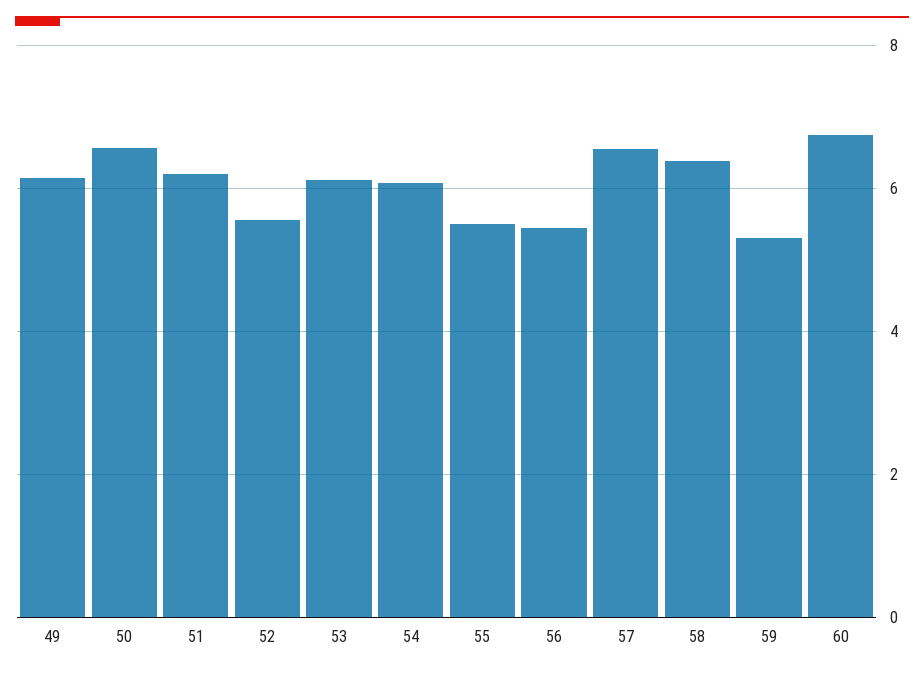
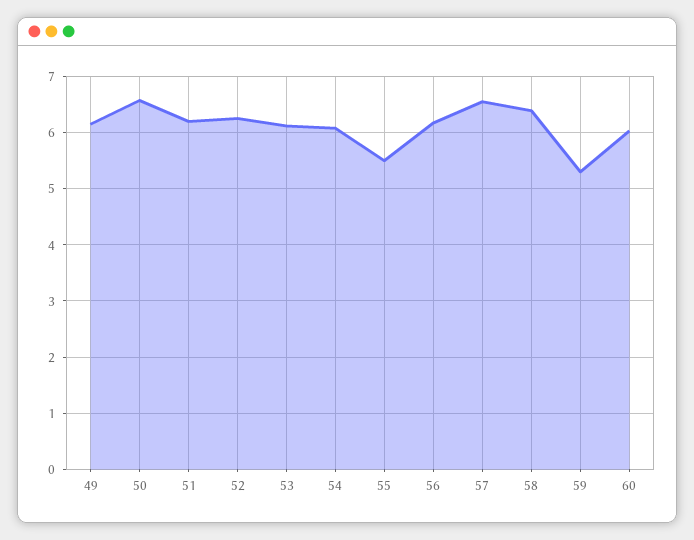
  {
    "49": 6.2,
    "50": 6.6,
    "51": 6.2,
-   "52": 5.6,
+   "52": 6.2,
    "53": 6.2,
    "54": 6,
    "55": 5.6,
-   "56": 5.4,
+   "56": 6.2,
    "57": 6.6,
    "58": 6.4,
    "59": 5.4,
-   "60": 6.8
+   "60": 6
  }

